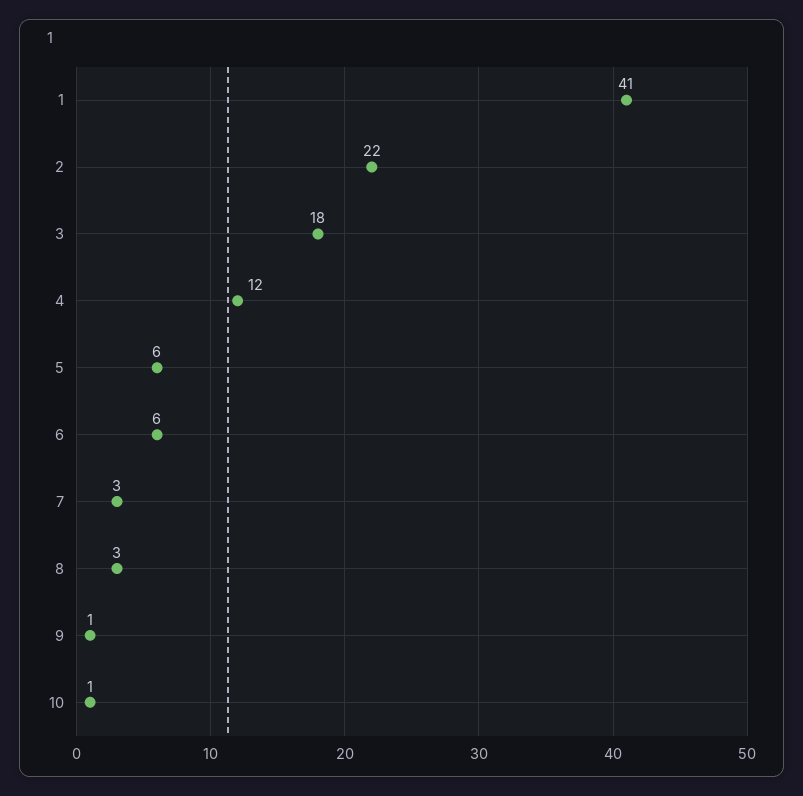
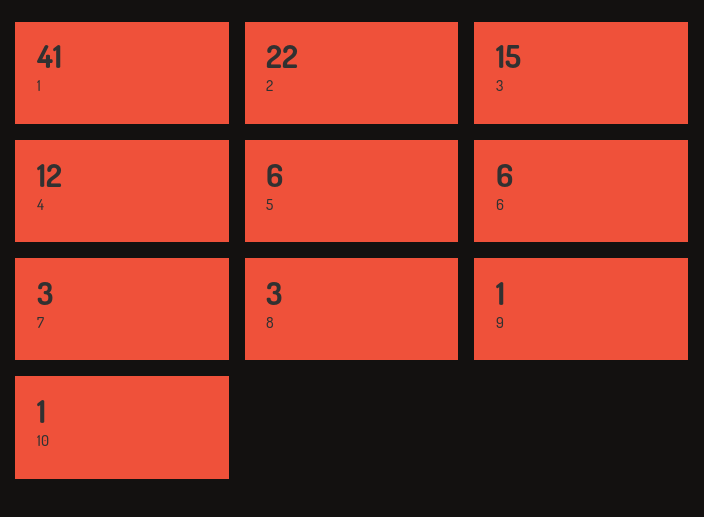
  {
    "1": 41,
    "2": 22,
-   "3": 18,
+   "3": 15,
    "4": 12,
    "5": 6,
    "6": 6,
    "7": 3,
    "8": 3,
    "9": 1,
    "10": 1
  }

